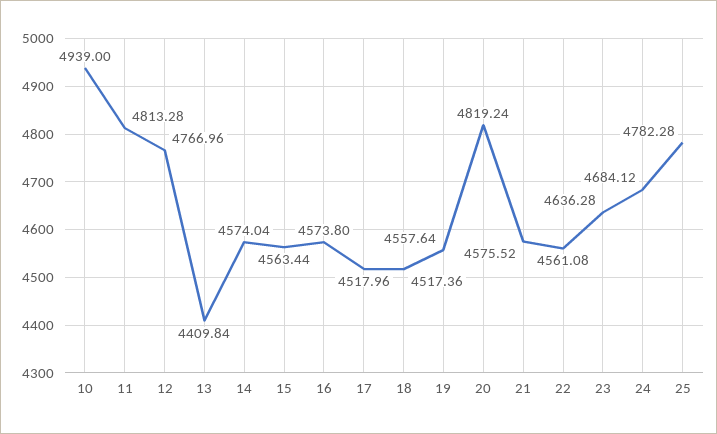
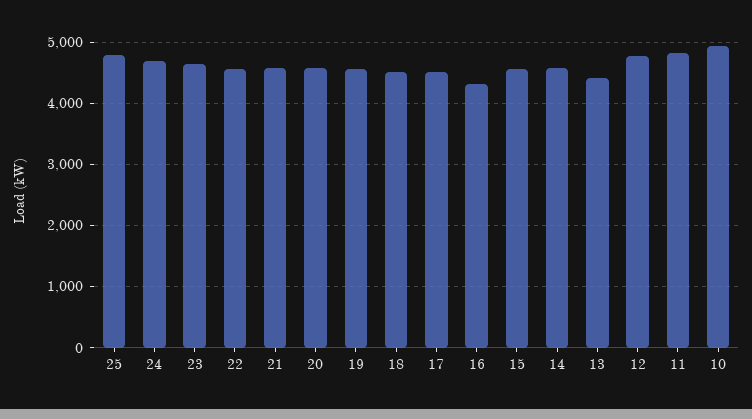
  {
    "10": 4939,
    "11": 4813.28,
    "12": 4766.96,
    "13": 4409.84,
    "14": 4574.04,
    "15": 4563.44,
-   "16": 4573.8,
+   "16": 4300,
    "17": 4517.96,
    "18": 4517.36,
    "19": 4557.64,
-   "20": 4819.24,
+   "20": 4600,
    "21": 4575.52,
    "22": 4561.08,
    "23": 4636.28,
    "24": 4684.12,
    "25": 4782.28
  }

